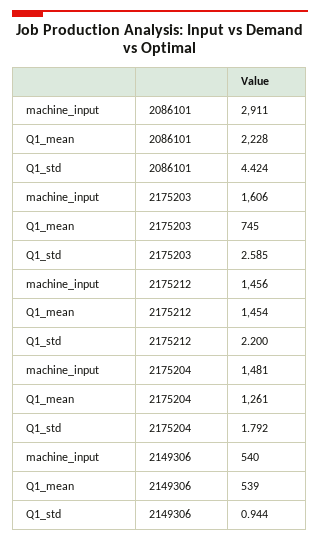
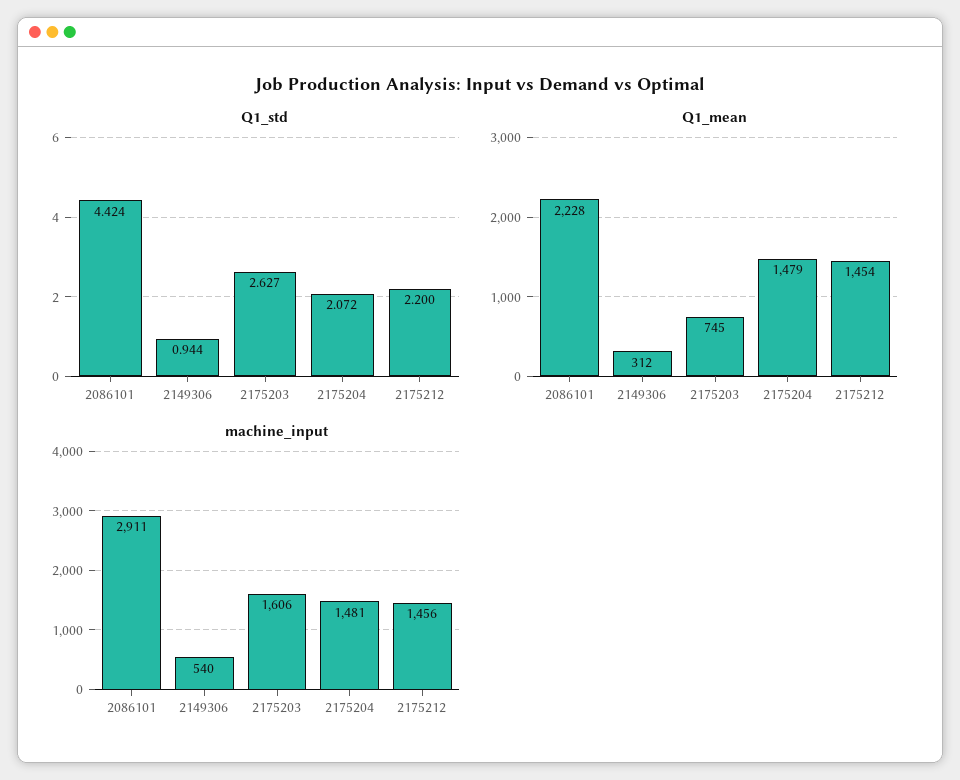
  {
    "machine_input": {
      "2086101": 2911,
      "2175203": 1606,
      "2175212": 1456,
      "2175204": 1481,
      "2149306": 540
    },
    "Q1_mean": {
      "2086101": 2228,
      "2175203": 745,
      "2175212": 1454,
-     "2175204": 1261,
+     "2175204": 1479,
-     "2149306": 539
+     "2149306": 312
    },
    "Q1_std": {
      "2086101": 4.424,
-     "2175203": 2.585,
+     "2175203": 2.627,
      "2175212": 2.2,
-     "2175204": 1.792,
+     "2175204": 2.072,
      "2149306": 0.944
    }
  }

